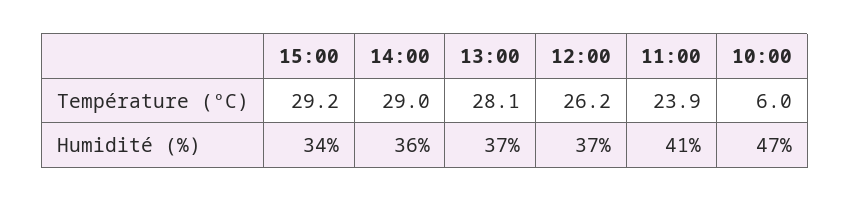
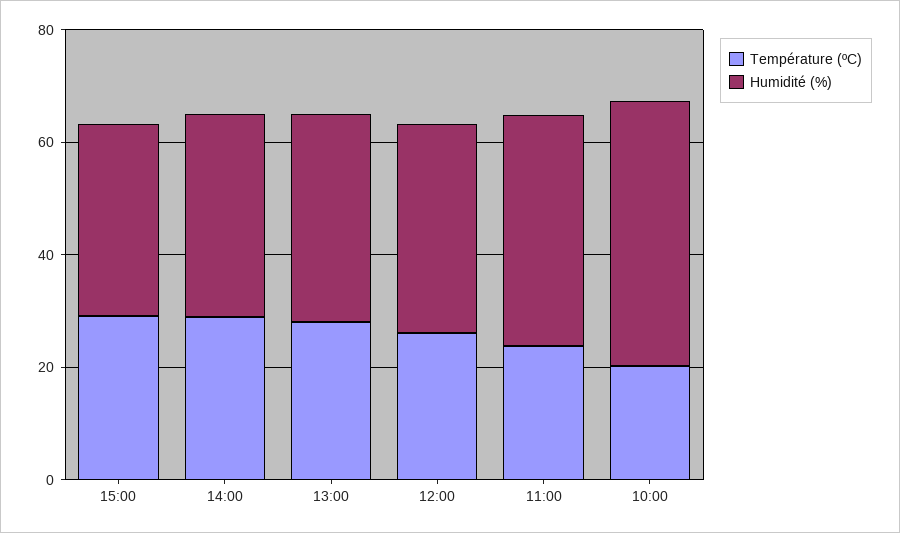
  {
    "Température (ºC)": {
      "15:00": 29.2,
      "14:00": 29,
      "13:00": 28.1,
      "12:00": 26.2,
      "11:00": 23.9,
-     "10:00": 6
+     "10:00": 20
    },
    "Humidité (%)": {
      "15:00": 34,
      "14:00": 36,
      "13:00": 37,
      "12:00": 37,
      "11:00": 41,
      "10:00": 47
    }
  }

